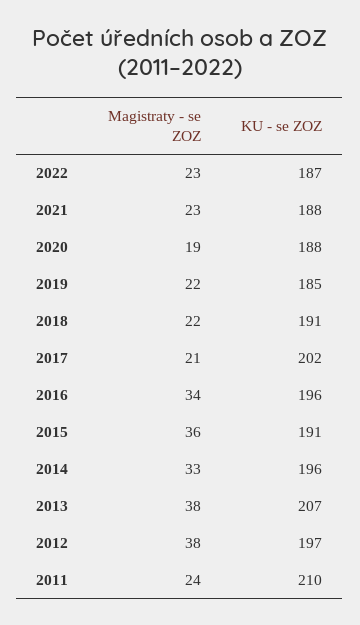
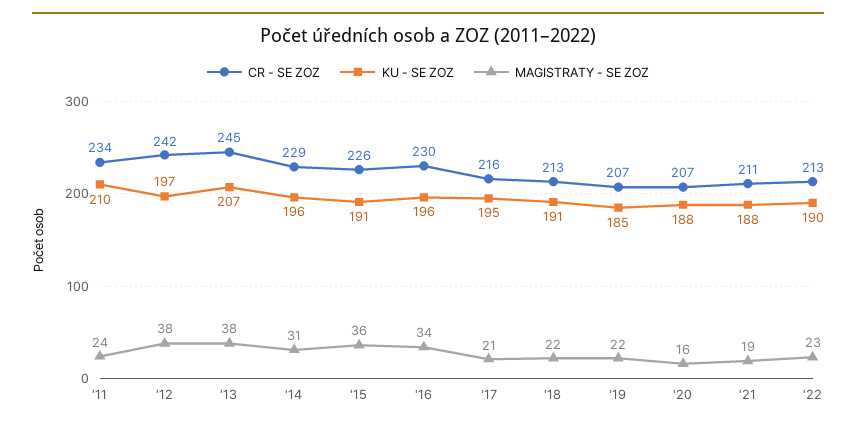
  {
    "Magistraty - se ZOZ": {
      "2022": 23,
-     "2021": 23,
+     "2021": 19,
-     "2020": 19,
+     "2020": 16,
      "2019": 22,
      "2018": 22,
      "2017": 21,
      "2016": 34,
      "2015": 36,
-     "2014": 33,
+     "2014": 31,
      "2013": 38,
      "2012": 38,
      "2011": 24
    },
    "KU - se ZOZ": {
-     "2022": 187,
+     "2022": 190,
      "2021": 188,
      "2020": 188,
      "2019": 185,
      "2018": 191,
-     "2017": 202,
+     "2017": 195,
      "2016": 196,
      "2015": 191,
      "2014": 196,
      "2013": 207,
      "2012": 197,
      "2011": 210
-   }
+   },
+   "CR - SE ZOZ": {
+     "2011": 234,
+     "2012": 242,
+     "2013": 245,
+     "2014": 229,
+     "2015": 226,
+     "2016": 230,
+     "2017": 216,
+     "2018": 213,
+     "2019": 207,
+     "2020": 207,
+     "2021": 211,
+     "2022": 213
+   }
  }

